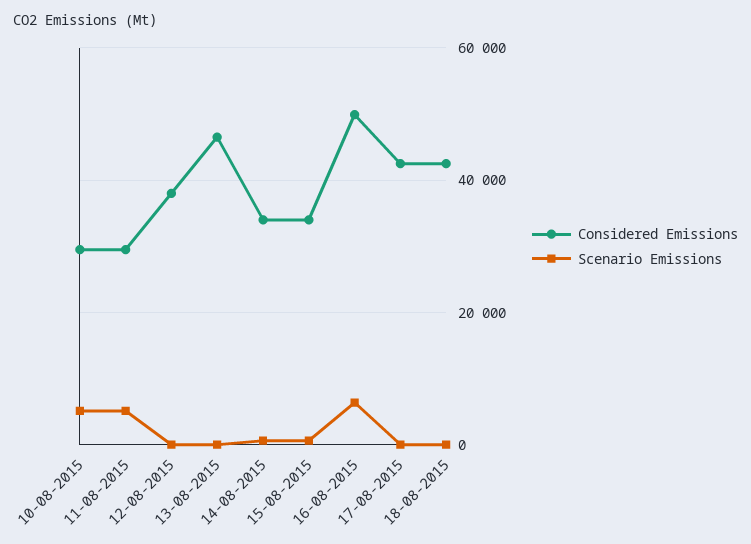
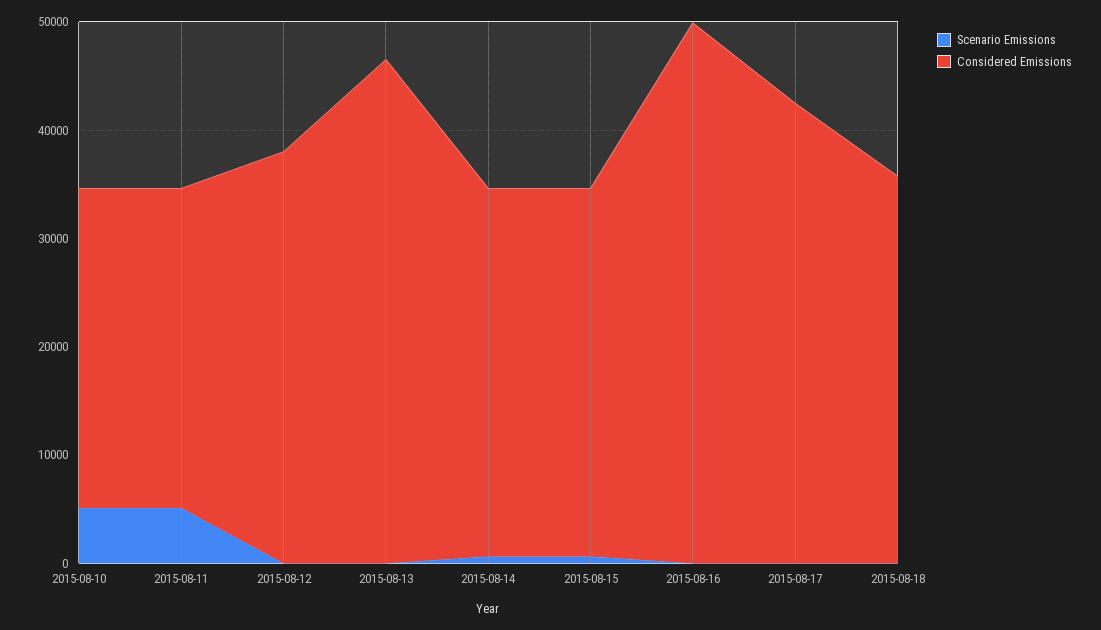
  {
    "Considered Emissions": {
      "10-08-2015": 30000,
      "11-08-2015": 30000,
      "12-08-2015": 38000,
      "13-08-2015": 46000,
      "14-08-2015": 34000,
      "15-08-2015": 34000,
      "16-08-2015": 50000,
      "17-08-2015": 42000,
-     "18-08-2015": 42000
+     "18-08-2015": 36000
    },
    "Scenario Emissions": {
      "10-08-2015": 6000,
      "11-08-2015": 6000,
      "12-08-2015": 0,
      "13-08-2015": 0,
      "14-08-2015": 0,
      "15-08-2015": 0,
-     "16-08-2015": 6000,
+     "16-08-2015": 0,
      "17-08-2015": 0,
      "18-08-2015": 0
    }
  }

